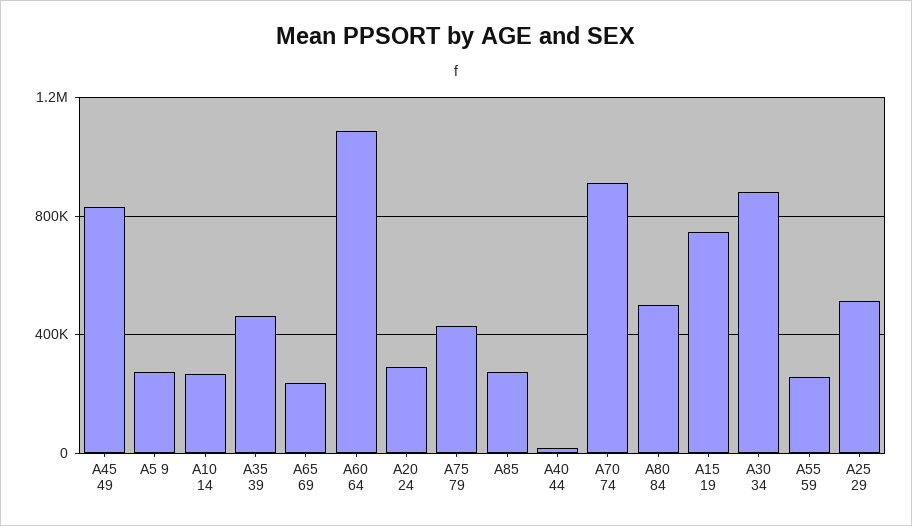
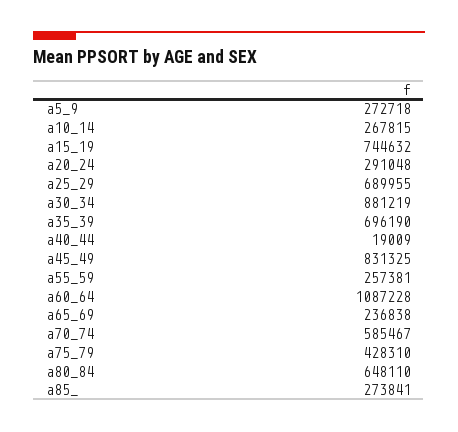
  {
    "A45 49": 831325,
    "A5 9": 272718,
    "A10 14": 267815,
-   "A35 39": 450000,
+   "A35 39": 696190,
    "A65 69": 236838,
    "A60 64": 1087228,
    "A20 24": 291048,
    "A75 79": 428310,
    "A85": 273841,
    "A40 44": 19009,
-   "A70 74": 900000,
+   "A70 74": 585467,
-   "A80 84": 500000,
+   "A80 84": 648110,
    "A15 19": 744632,
    "A30 34": 881219,
    "A55 59": 257381,
-   "A25 29": 500000
+   "A25 29": 689955
  }

